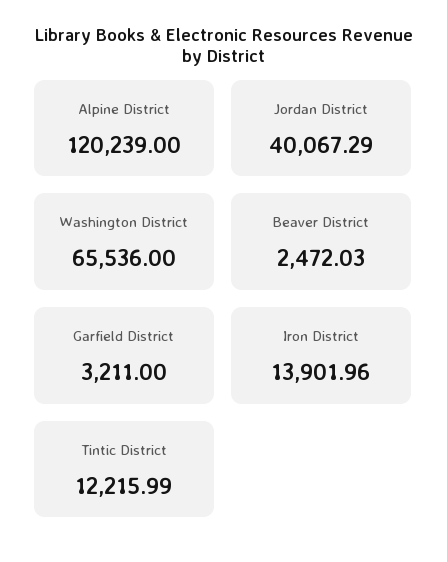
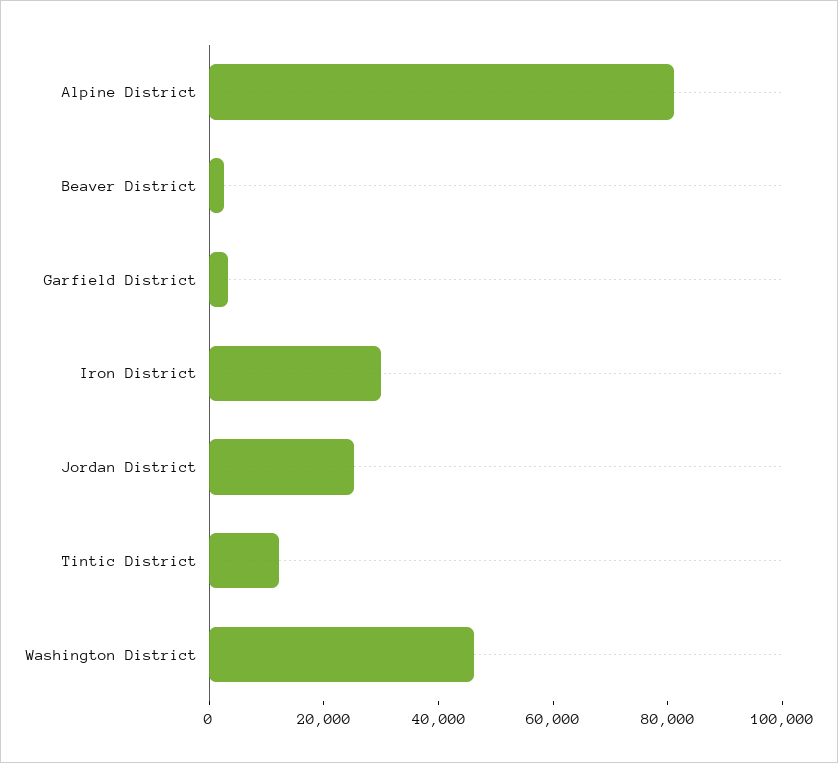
  {
-   "Alpine District": 120239,
+   "Alpine District": 80000,
-   "Jordan District": 40067.29,
+   "Jordan District": 25000,
-   "Washington District": 65536,
+   "Washington District": 45000,
    "Beaver District": 2472.03,
    "Garfield District": 3211,
-   "Iron District": 13901.96,
+   "Iron District": 30000,
    "Tintic District": 12215.99
  }

